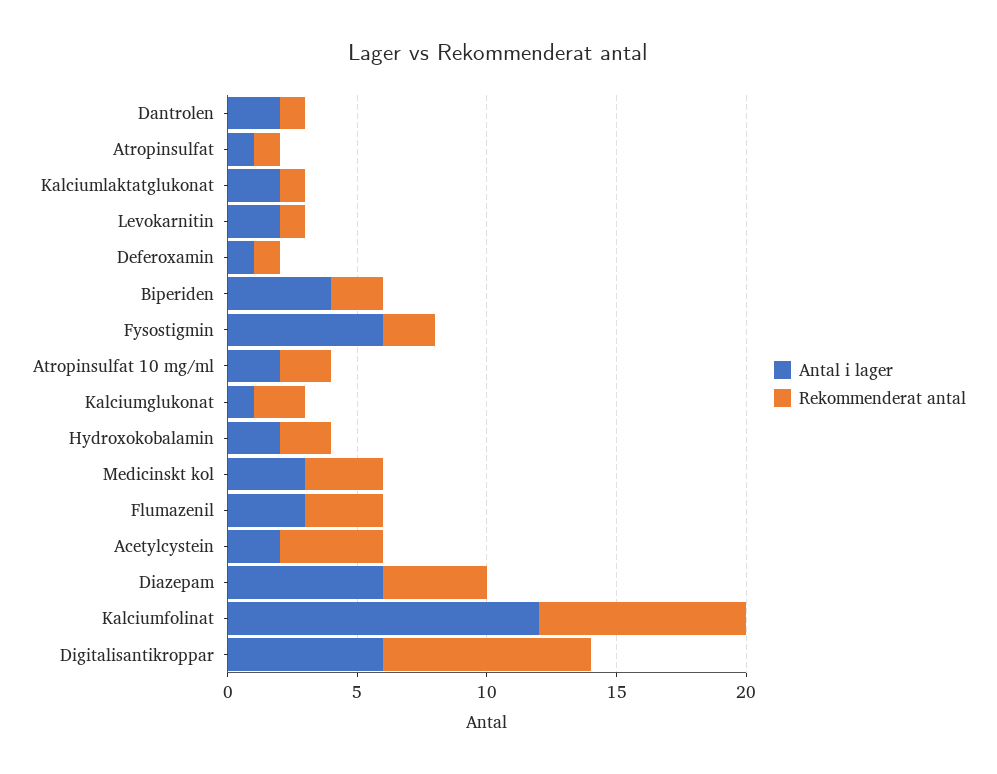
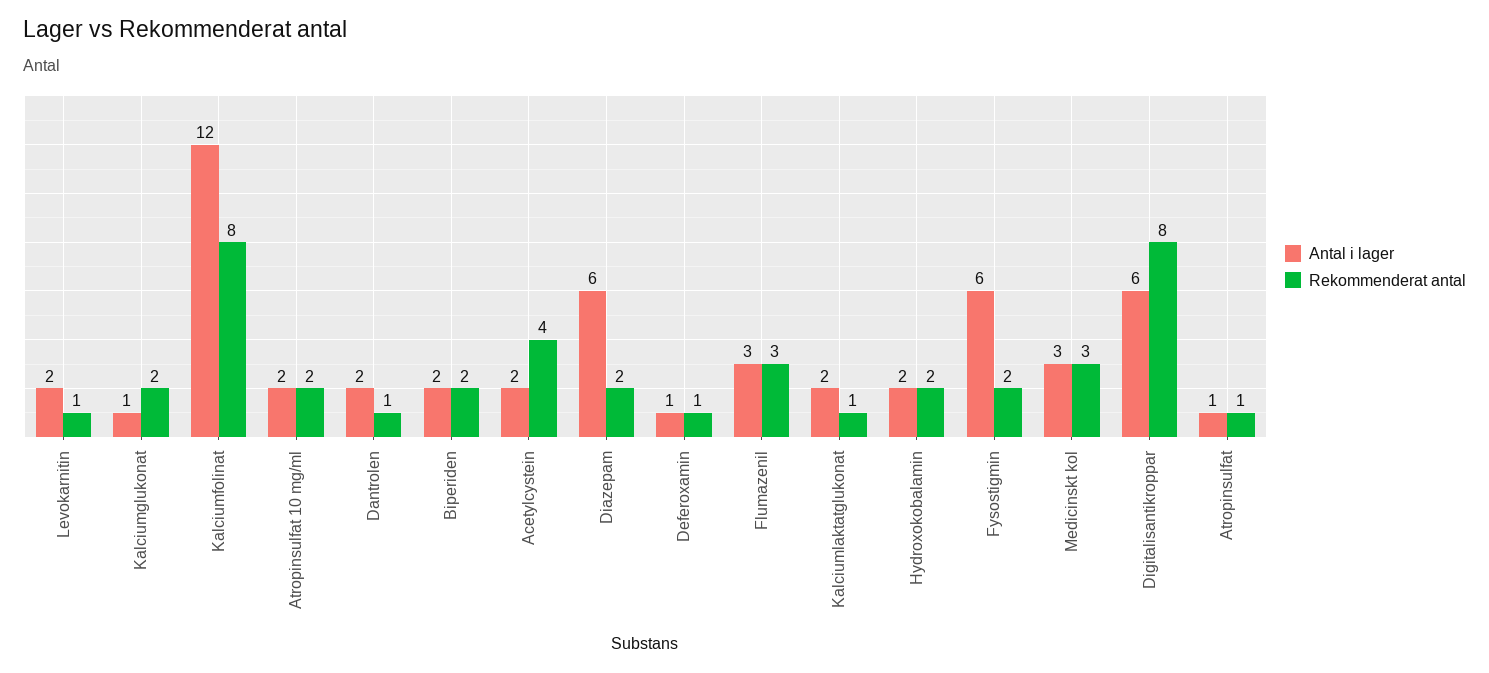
  {
    "Antal i lager": {
      "Dantrolen": 2,
      "Atropinsulfat": 1,
      "Kalciumlaktatglukonat": 2,
      "Levokarnitin": 2,
      "Deferoxamin": 1,
-     "Biperiden": 4,
+     "Biperiden": 2,
      "Fysostigmin": 6,
      "Atropinsulfat 10 mg/ml": 2,
      "Kalciumglukonat": 1,
      "Hydroxokobalamin": 2,
      "Medicinskt kol": 3,
      "Flumazenil": 3,
      "Acetylcystein": 2,
      "Diazepam": 6,
      "Kalciumfolinat": 12,
      "Digitalisantikroppar": 6
    },
    "Rekommenderat antal": {
      "Dantrolen": 1,
      "Atropinsulfat": 1,
      "Kalciumlaktatglukonat": 1,
      "Levokarnitin": 1,
      "Deferoxamin": 1,
      "Biperiden": 2,
      "Fysostigmin": 2,
      "Atropinsulfat 10 mg/ml": 2,
      "Kalciumglukonat": 2,
      "Hydroxokobalamin": 2,
      "Medicinskt kol": 3,
      "Flumazenil": 3,
      "Acetylcystein": 4,
-     "Diazepam": 4,
+     "Diazepam": 2,
      "Kalciumfolinat": 8,
      "Digitalisantikroppar": 8
    }
  }

